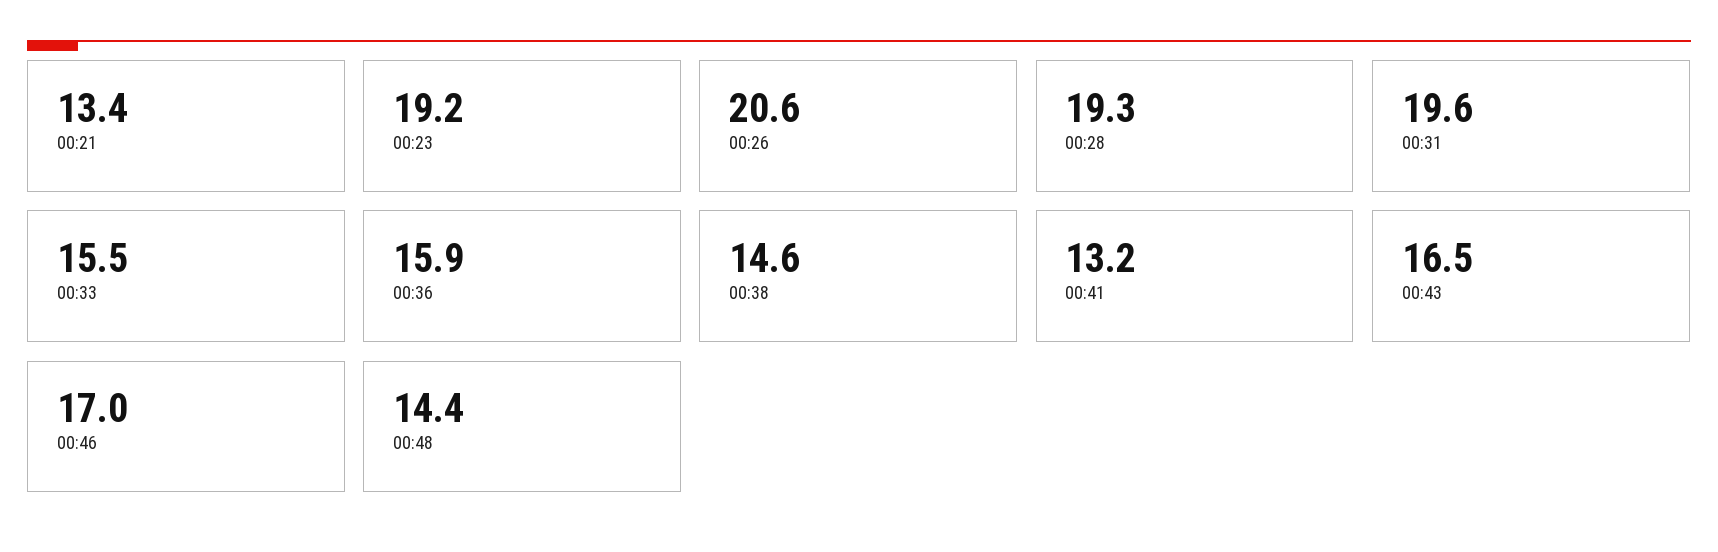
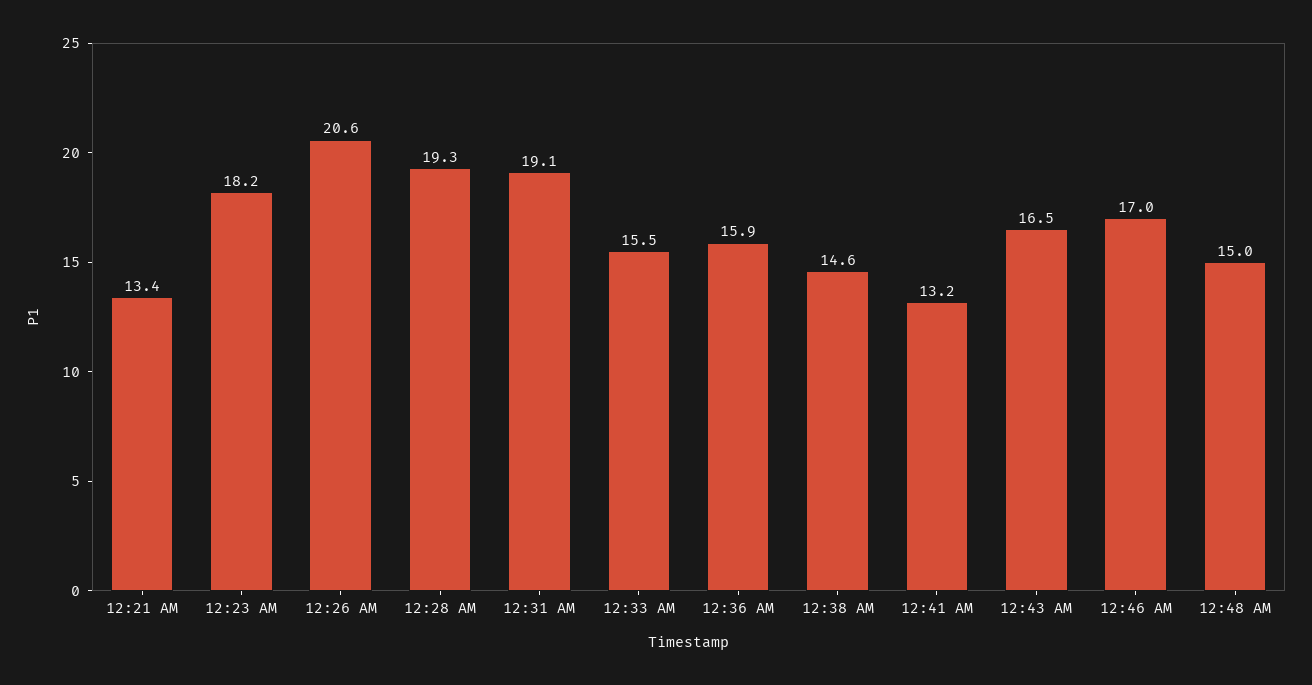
  {
    "00:21": 13.4,
-   "00:23": 19.2,
+   "00:23": 18.2,
    "00:26": 20.6,
    "00:28": 19.3,
-   "00:31": 19.6,
+   "00:31": 19.1,
    "00:33": 15.5,
    "00:36": 15.9,
    "00:38": 14.6,
    "00:41": 13.2,
    "00:43": 16.5,
    "00:46": 17,
-   "00:48": 14.4
+   "00:48": 15
  }

